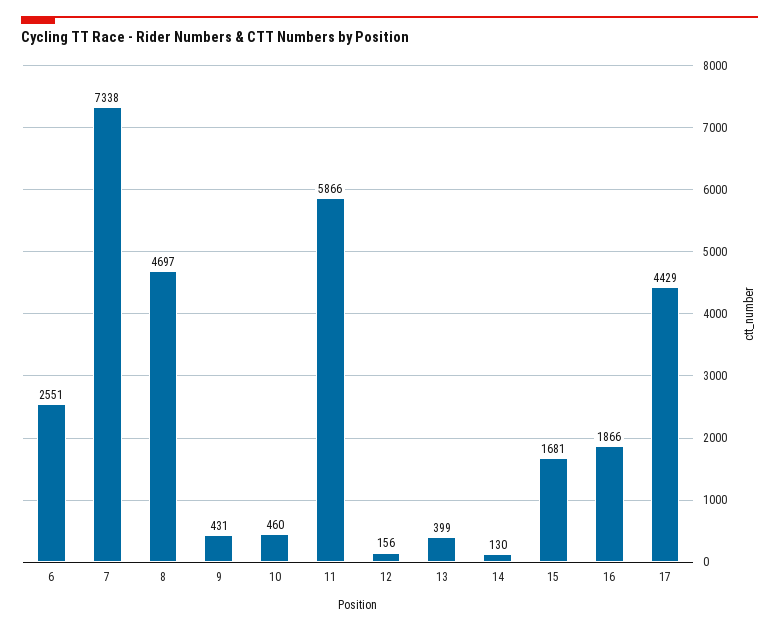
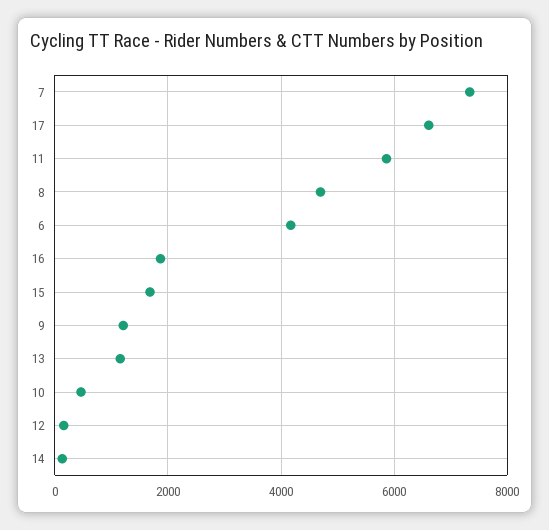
  {
-   "6": 2551,
+   "6": 4200,
    "7": 7338,
    "8": 4697,
-   "9": 431,
+   "9": 1200,
    "10": 460,
    "11": 5866,
    "12": 156,
-   "13": 399,
+   "13": 1200,
    "14": 130,
    "15": 1681,
    "16": 1866,
-   "17": 4429
+   "17": 6600
  }

